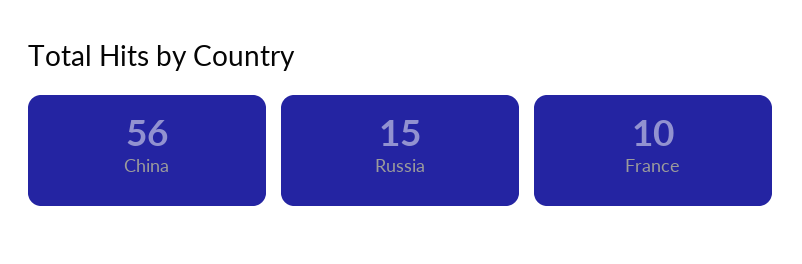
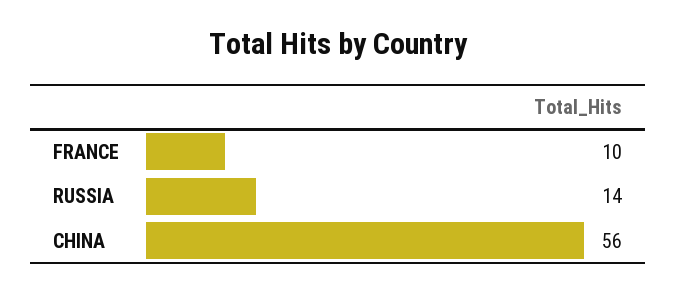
  {
    "China": 56,
-   "Russia": 15,
+   "Russia": 14,
    "France": 10
  }

